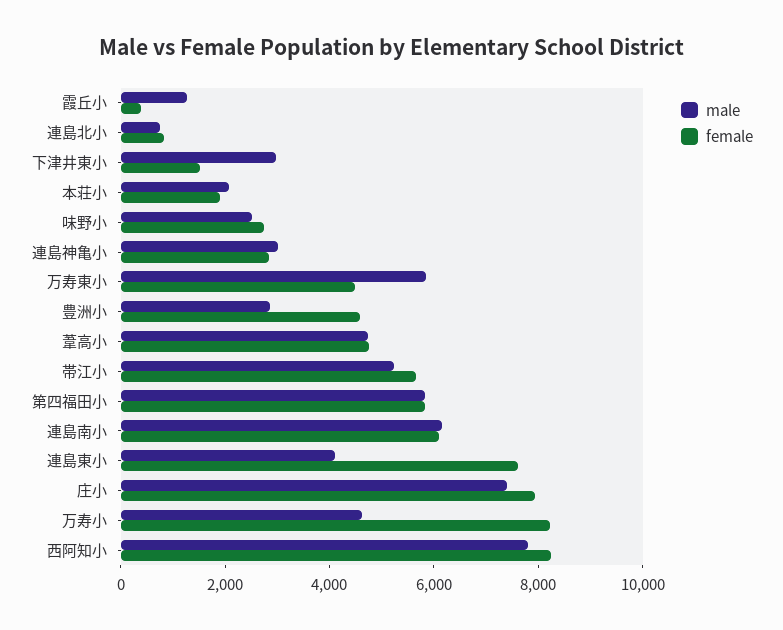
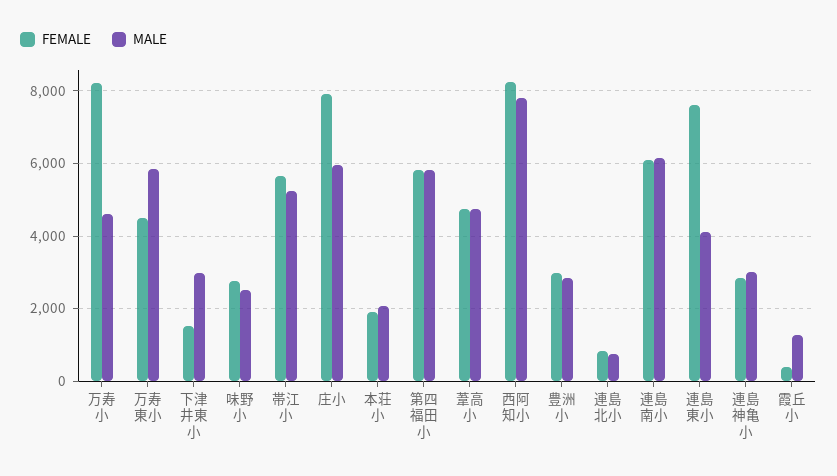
  {
    "male": {
      "霞丘小": 1200,
      "連島北小": 800,
      "下津井東小": 3000,
      "本荘小": 2000,
      "味野小": 2600,
      "連島神亀小": 3000,
      "万寿東小": 5800,
      "豊洲小": 2800,
      "葦高小": 4800,
      "帯江小": 5200,
      "第四福田小": 5800,
      "連島南小": 6200,
      "連島東小": 4200,
-     "庄小": 7500,
+     "庄小": 6000,
      "万寿小": 4600,
      "西阿知小": 7800
    },
    "female": {
      "霞丘小": 400,
      "連島北小": 800,
      "下津井東小": 1600,
      "本荘小": 1800,
      "味野小": 2800,
      "連島神亀小": 2800,
      "万寿東小": 4400,
-     "豊洲小": 4500,
+     "豊洲小": 3000,
      "葦高小": 4800,
      "帯江小": 5600,
      "第四福田小": 5800,
      "連島南小": 6200,
      "連島東小": 7600,
      "庄小": 8000,
      "万寿小": 8200,
      "西阿知小": 8200
    }
  }

